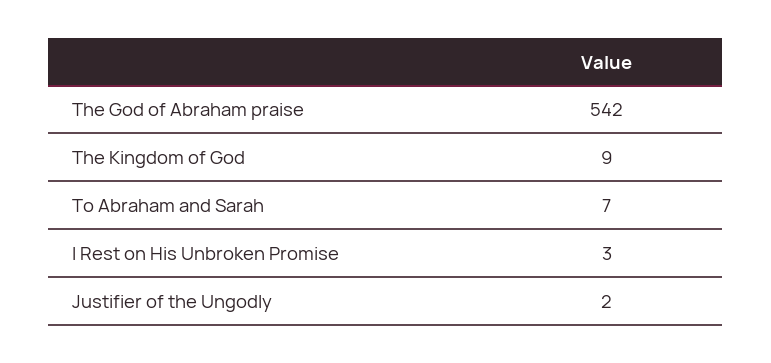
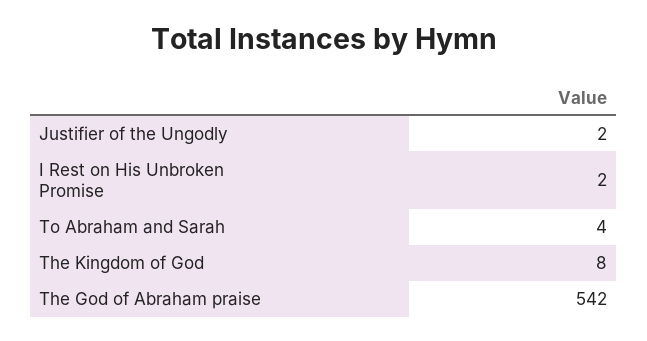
  {
    "The God of Abraham praise": 542,
-   "The Kingdom of God": 9,
+   "The Kingdom of God": 8,
-   "To Abraham and Sarah": 7,
+   "To Abraham and Sarah": 4,
-   "I Rest on His Unbroken Promise": 3,
+   "I Rest on His Unbroken Promise": 2,
    "Justifier of the Ungodly": 2
  }

